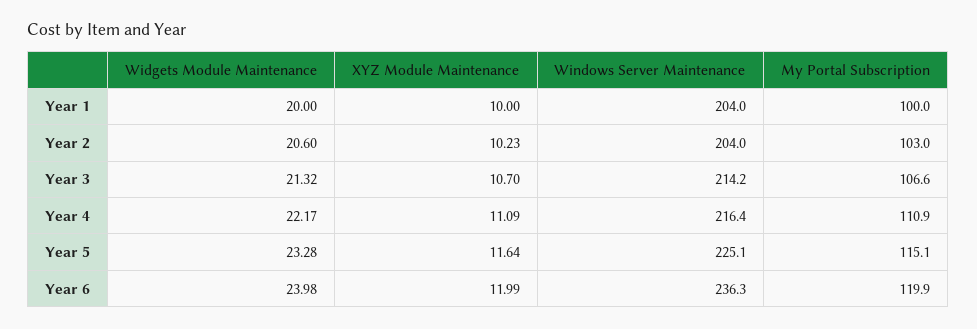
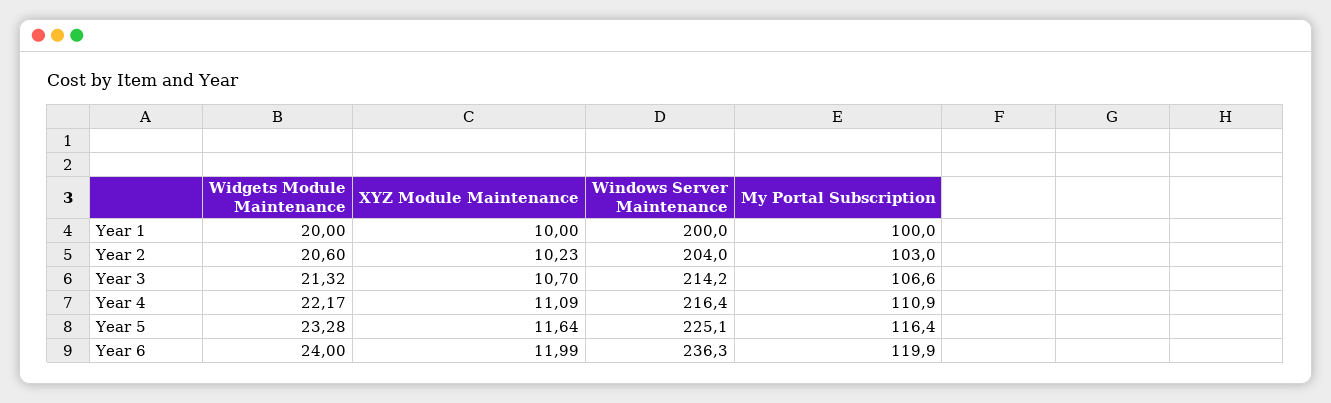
  {
    "Widgets Module Maintenance": {
      "Year 1": 20,
      "Year 2": 20.6,
      "Year 3": 21.32,
      "Year 4": 22.17,
      "Year 5": 23.28,
-     "Year 6": 23.98
+     "Year 6": 24
    },
    "XYZ Module Maintenance": {
      "Year 1": 10,
      "Year 2": 10.23,
      "Year 3": 10.7,
      "Year 4": 11.09,
      "Year 5": 11.64,
      "Year 6": 11.99
    },
    "Windows Server Maintenance": {
-     "Year 1": 204,
+     "Year 1": 200,
      "Year 2": 204,
      "Year 3": 214.2,
      "Year 4": 216.4,
      "Year 5": 225.1,
      "Year 6": 236.3
    },
    "My Portal Subscription": {
      "Year 1": 100,
      "Year 2": 103,
      "Year 3": 106.6,
      "Year 4": 110.9,
-     "Year 5": 115.1,
+     "Year 5": 116.4,
      "Year 6": 119.9
    }
  }

